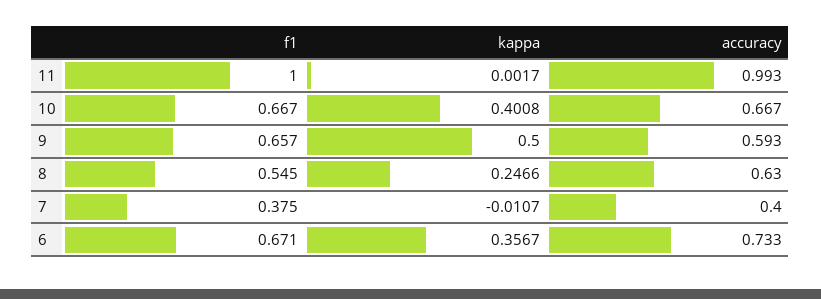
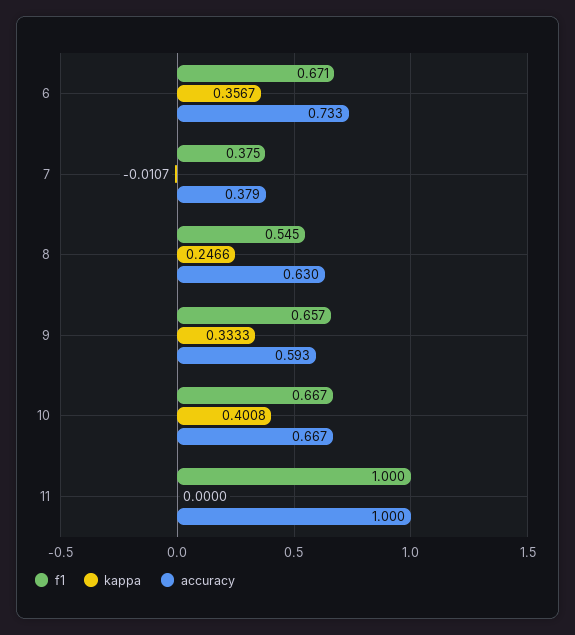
  {
    "f1": {
      "11": 1,
      "10": 0.667,
      "9": 0.657,
      "8": 0.545,
      "7": 0.375,
      "6": 0.671
    },
    "kappa": {
-     "11": 0.0017,
+     "11": 0,
      "10": 0.4008,
-     "9": 0.5,
+     "9": 0.3333,
      "8": 0.2466,
      "7": -0.0107,
      "6": 0.3567
    },
    "accuracy": {
-     "11": 0.993,
+     "11": 1,
      "10": 0.667,
      "9": 0.593,
      "8": 0.63,
-     "7": 0.4,
+     "7": 0.379,
      "6": 0.733
    }
  }

